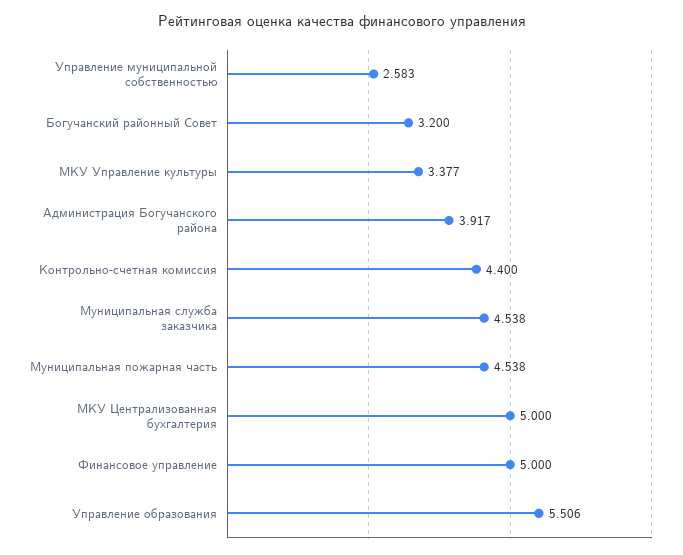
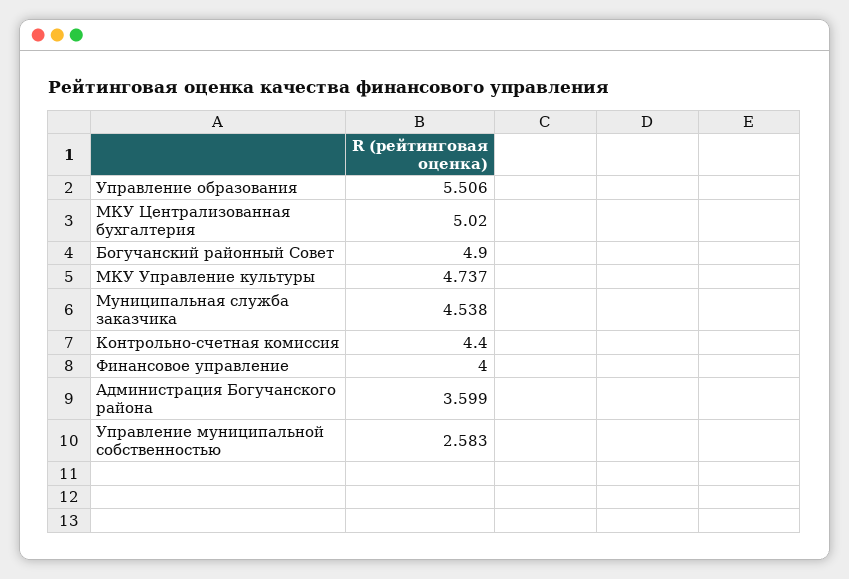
  {
    "Управление муниципальной собственностью": 2.583,
-   "Богучанский районный Совет": 3.2,
+   "Богучанский районный Совет": 4.9,
-   "МКУ Управление культуры": 3.377,
+   "МКУ Управление культуры": 4.737,
-   "Администрация Богучанского района": 3.917,
+   "Администрация Богучанского района": 3.599,
    "Контрольно-счетная комиссия": 4.4,
    "Муниципальная служба заказчика": 4.538,
-   "Муниципальная пожарная часть": 4.538,
-   "МКУ Централизованная бухгалтерия": 5,
+   "МКУ Централизованная бухгалтерия": 5.02,
-   "Финансовое управление": 5,
+   "Финансовое управление": 4,
    "Управление образования": 5.506
  }

